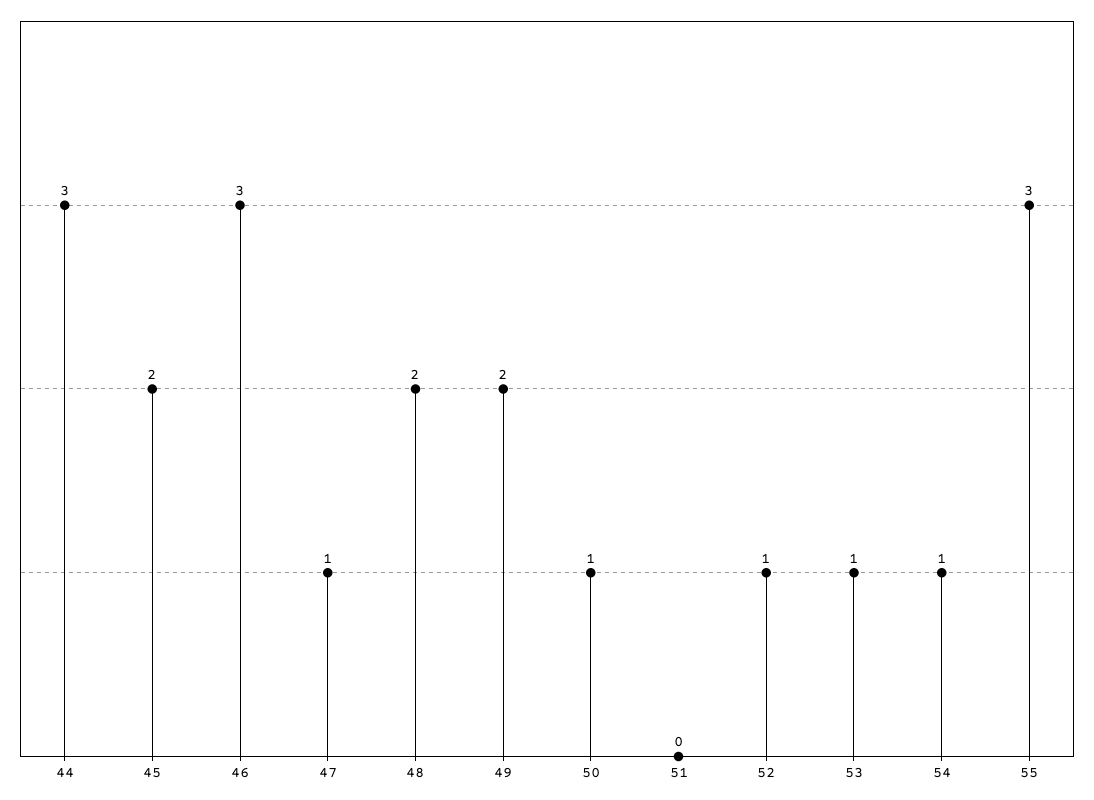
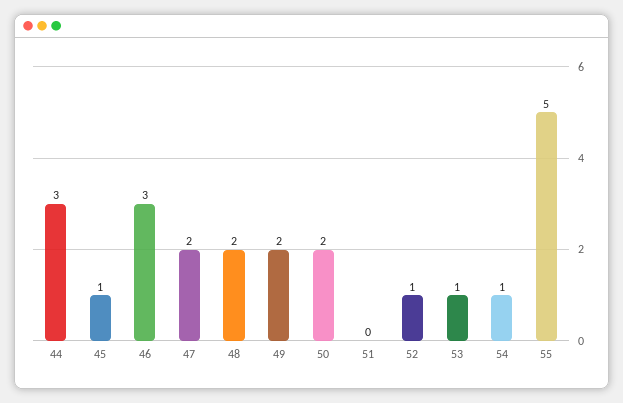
  {
    "44": 3,
-   "45": 2,
+   "45": 1,
    "46": 3,
-   "47": 1,
+   "47": 2,
    "48": 2,
    "49": 2,
-   "50": 1,
+   "50": 2,
    "51": 0,
    "52": 1,
    "53": 1,
    "54": 1,
-   "55": 3
+   "55": 5
  }

